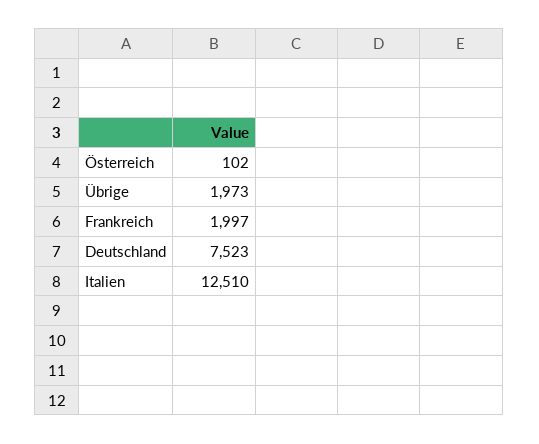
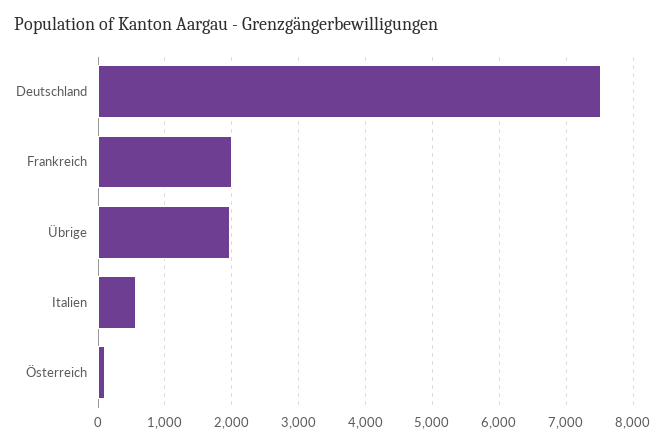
  {
    "Österreich": 102,
    "Übrige": 1973,
    "Frankreich": 1997,
    "Deutschland": 7523,
-   "Italien": 12510
+   "Italien": 600
  }

